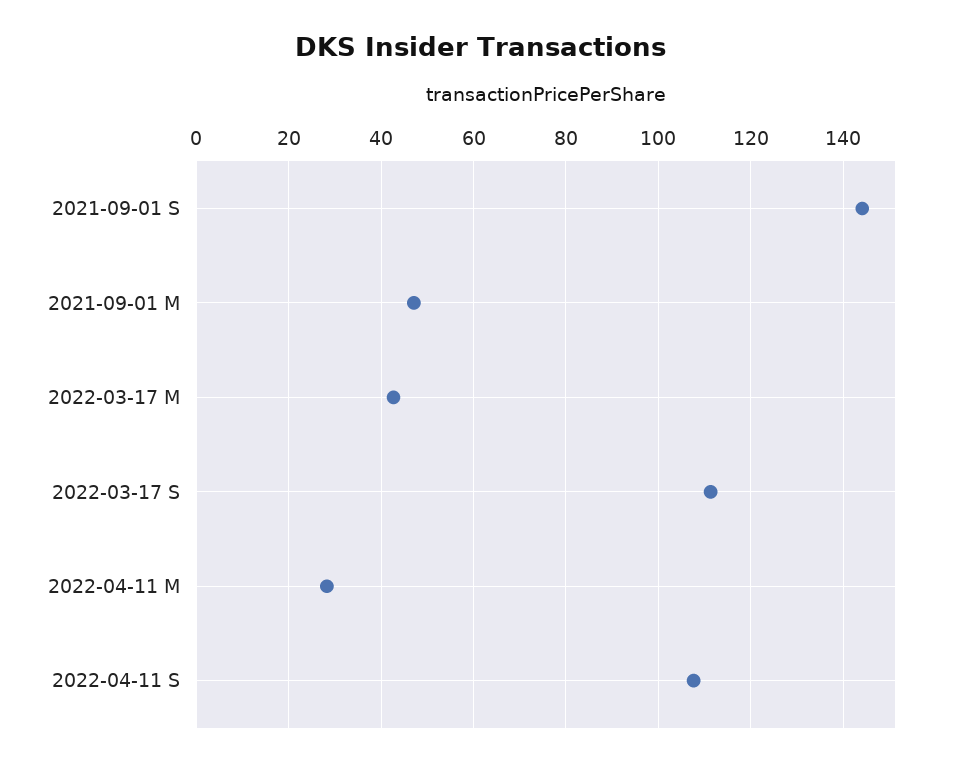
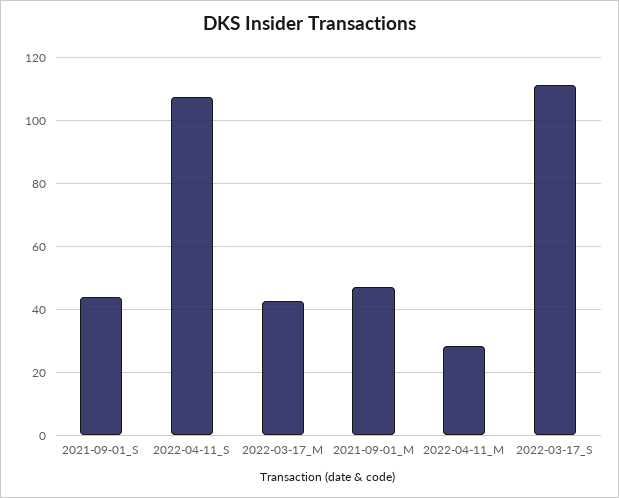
  {
-   "2021-09-01 S": 144,
+   "2021-09-01 S": 44,
    "2021-09-01 M": 48,
    "2022-03-17 M": 42,
    "2022-03-17 S": 112,
    "2022-04-11 M": 28,
    "2022-04-11 S": 108
  }

